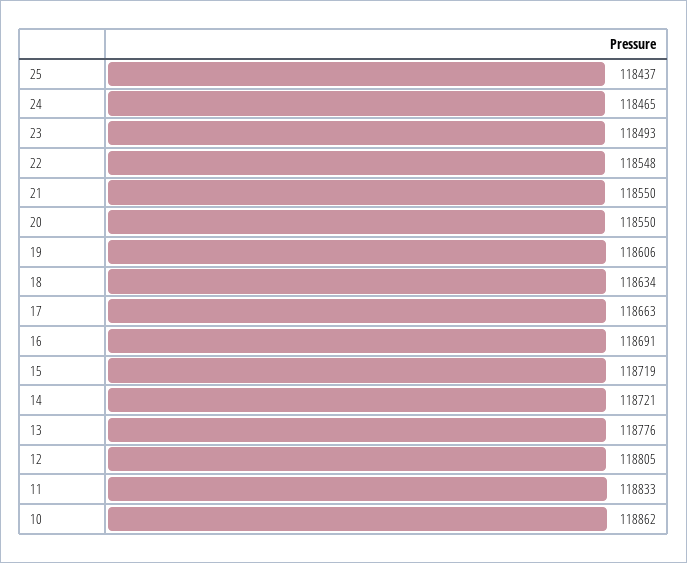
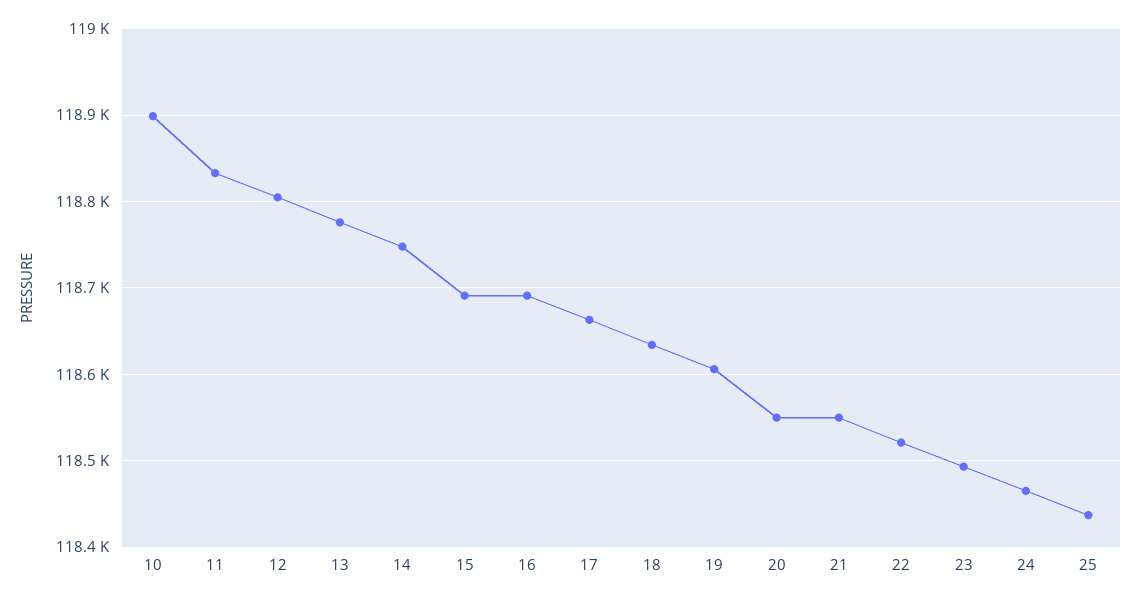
  {
    "25": 118437,
    "24": 118465,
    "23": 118493,
-   "22": 118548,
+   "22": 118520,
    "21": 118550,
    "20": 118550,
    "19": 118606,
    "18": 118634,
    "17": 118663,
    "16": 118691,
-   "15": 118719,
+   "15": 118690,
-   "14": 118721,
+   "14": 118750,
    "13": 118776,
    "12": 118805,
    "11": 118833,
-   "10": 118862
+   "10": 118900
  }

